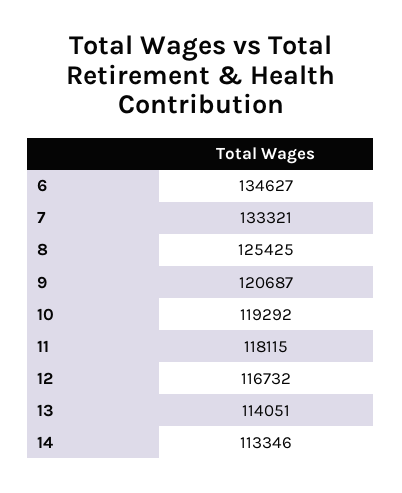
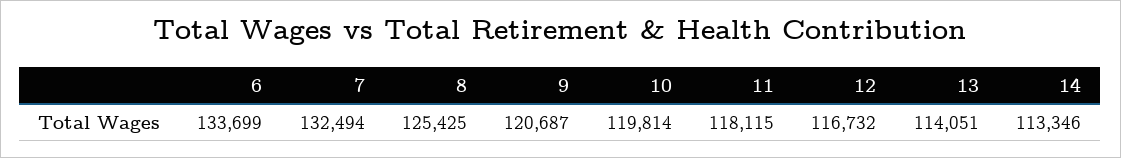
  {
-   "6": 134627,
+   "6": 133699,
-   "7": 133321,
+   "7": 132494,
    "8": 125425,
    "9": 120687,
-   "10": 119292,
+   "10": 119814,
    "11": 118115,
    "12": 116732,
    "13": 114051,
    "14": 113346
  }

